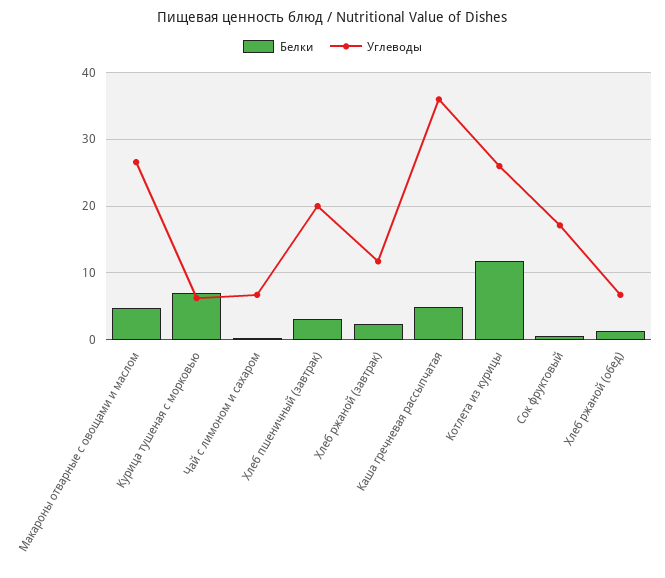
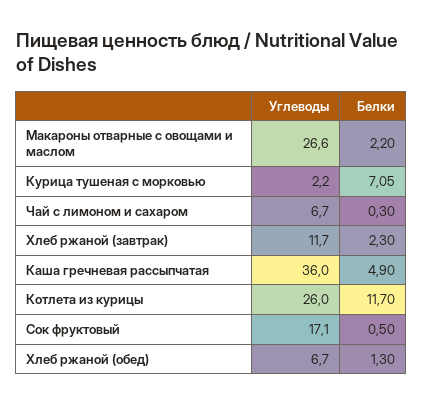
  {
    "Белки": {
-     "Макароны отварные с овощами и маслом": 5,
+     "Макароны отварные с овощами и маслом": 2.2,
      "Курица тушеная с морковью": 7.05,
      "Чай с лимоном и сахаром": 0.3,
-     "Хлеб пшеничный (завтрак)": 3,
      "Хлеб ржаной (завтрак)": 2.3,
      "Каша гречневая рассыпчатая": 4.9,
      "Котлета из курицы": 11.7,
      "Сок фруктовый": 0.5,
      "Хлеб ржаной (обед)": 1.3
    },
    "Углеводы": {
      "Макароны отварные с овощами и маслом": 26.6,
-     "Курица тушеная с морковью": 6,
+     "Курица тушеная с морковью": 2.2,
      "Чай с лимоном и сахаром": 6.7,
-     "Хлеб пшеничный (завтрак)": 20,
      "Хлеб ржаной (завтрак)": 11.7,
      "Каша гречневая рассыпчатая": 36,
      "Котлета из курицы": 26,
      "Сок фруктовый": 17.1,
      "Хлеб ржаной (обед)": 6.7
    }
  }

